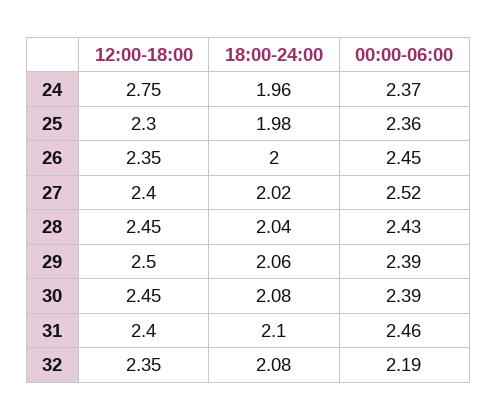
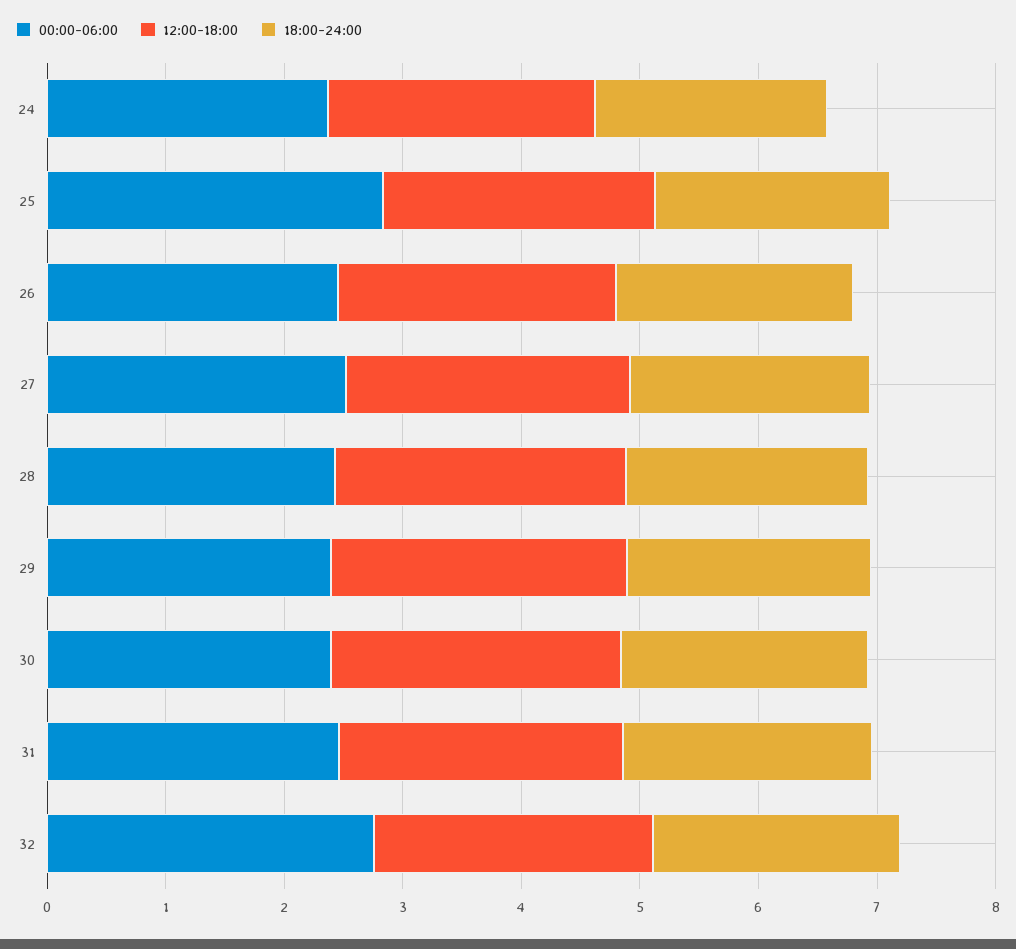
  {
    "12:00-18:00": {
-     "24": 2.75,
+     "24": 2.2,
      "25": 2.3,
      "26": 2.35,
      "27": 2.4,
      "28": 2.45,
      "29": 2.5,
      "30": 2.45,
      "31": 2.4,
      "32": 2.35
    },
    "18:00-24:00": {
      "24": 1.96,
      "25": 1.98,
      "26": 2,
      "27": 2.02,
      "28": 2.04,
      "29": 2.06,
      "30": 2.08,
      "31": 2.1,
      "32": 2.08
    },
    "00:00-06:00": {
      "24": 2.37,
-     "25": 2.36,
+     "25": 2.8,
      "26": 2.45,
      "27": 2.52,
      "28": 2.43,
      "29": 2.39,
      "30": 2.39,
      "31": 2.46,
-     "32": 2.19
+     "32": 2.8
    }
  }

